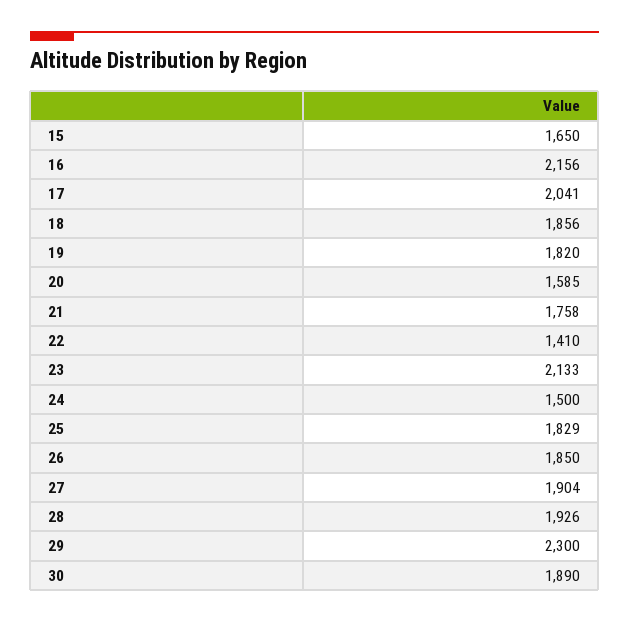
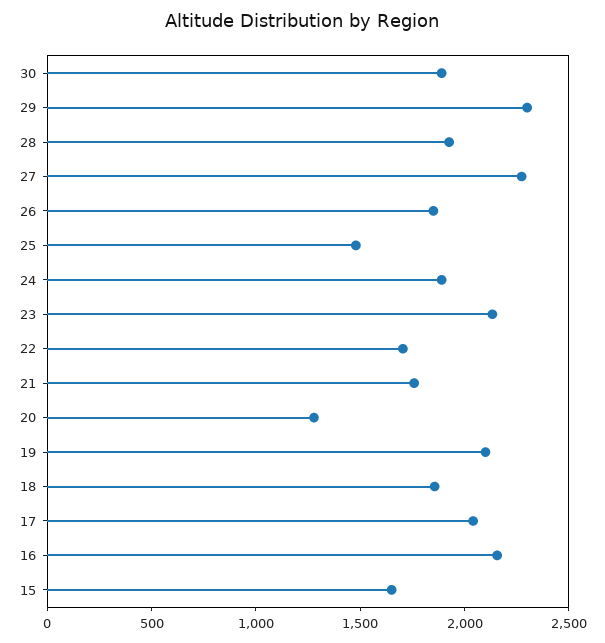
  {
    "15": 1650,
    "16": 2156,
    "17": 2041,
    "18": 1856,
-   "19": 1820,
+   "19": 2100,
-   "20": 1585,
+   "20": 1300,
    "21": 1758,
-   "22": 1410,
+   "22": 1700,
    "23": 2133,
-   "24": 1500,
+   "24": 1900,
-   "25": 1829,
+   "25": 1500,
    "26": 1850,
-   "27": 1904,
+   "27": 2300,
    "28": 1926,
    "29": 2300,
    "30": 1890
  }

